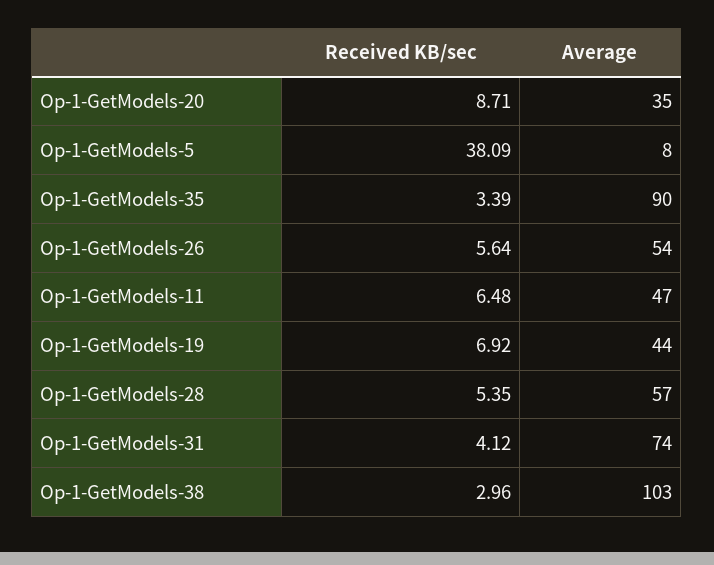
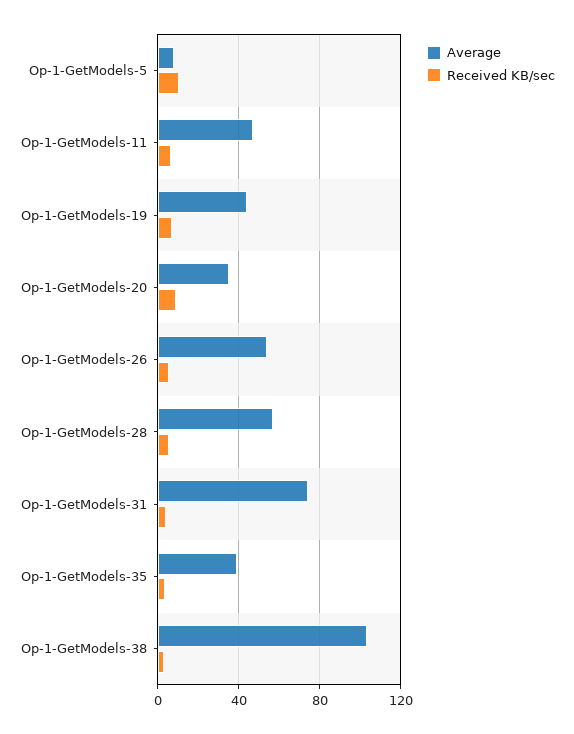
  {
    "Received KB/sec": {
      "Op-1-GetModels-20": 8.71,
-     "Op-1-GetModels-5": 38.09,
+     "Op-1-GetModels-5": 10,
      "Op-1-GetModels-35": 3.39,
      "Op-1-GetModels-26": 5.64,
      "Op-1-GetModels-11": 6.48,
      "Op-1-GetModels-19": 6.92,
      "Op-1-GetModels-28": 5.35,
      "Op-1-GetModels-31": 4.12,
      "Op-1-GetModels-38": 2.96
    },
    "Average": {
      "Op-1-GetModels-20": 35,
      "Op-1-GetModels-5": 8,
-     "Op-1-GetModels-35": 90,
+     "Op-1-GetModels-35": 40,
      "Op-1-GetModels-26": 54,
      "Op-1-GetModels-11": 47,
      "Op-1-GetModels-19": 44,
      "Op-1-GetModels-28": 57,
      "Op-1-GetModels-31": 74,
      "Op-1-GetModels-38": 103
    }
  }

